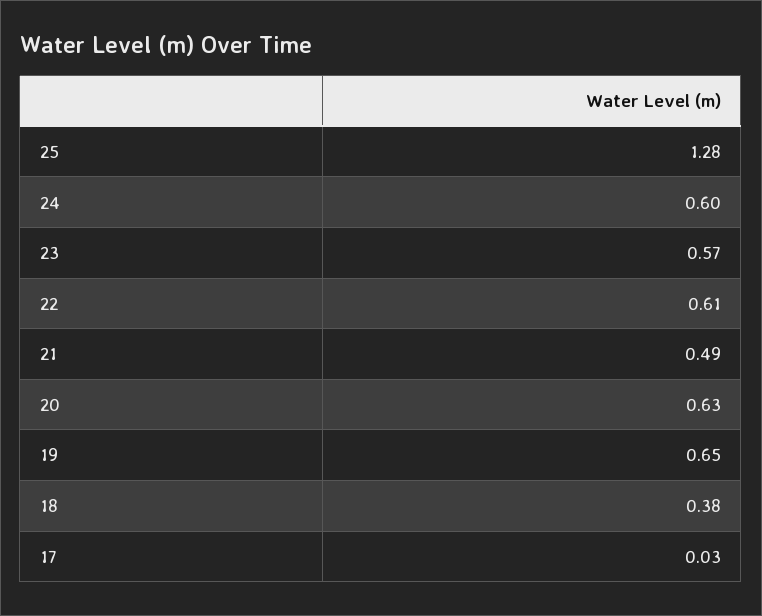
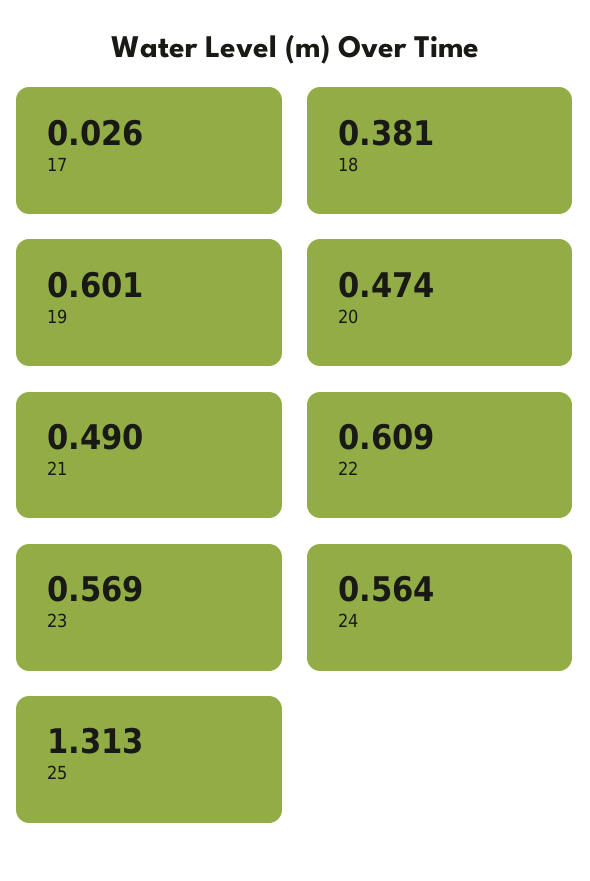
  {
-   "25": 1.28,
+   "25": 1.313,
-   "24": 0.6,
+   "24": 0.564,
    "23": 0.569,
    "22": 0.609,
    "21": 0.49,
-   "20": 0.63,
+   "20": 0.474,
-   "19": 0.65,
+   "19": 0.601,
    "18": 0.381,
    "17": 0.026
  }

